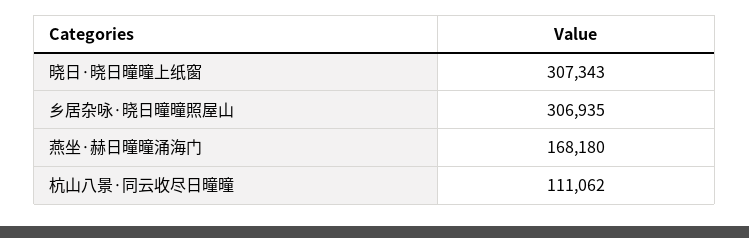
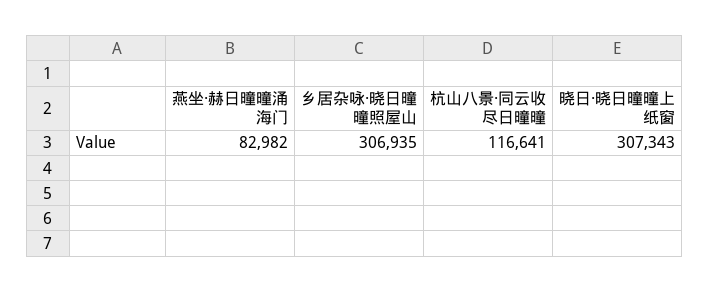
  {
    "晓日·晓日曈曈上纸窗": 307343,
    "乡居杂咏·晓日曈曈照屋山": 306935,
-   "燕坐·赫日曈曈涌海门": 168180,
+   "燕坐·赫日曈曈涌海门": 82982,
-   "杭山八景·同云收尽日曈曈": 111062
+   "杭山八景·同云收尽日曈曈": 116641
  }

